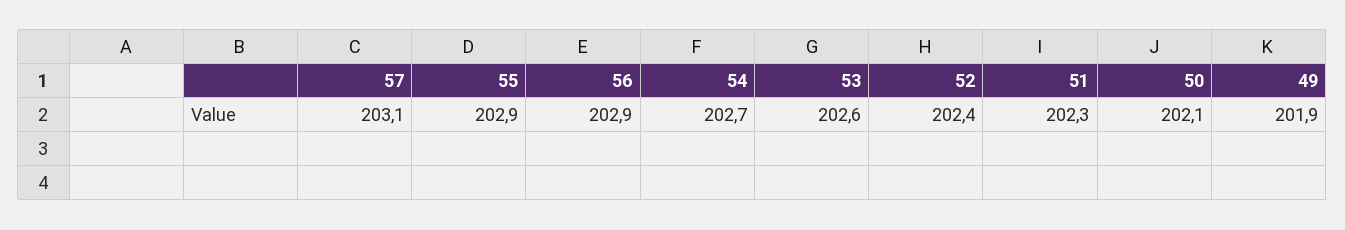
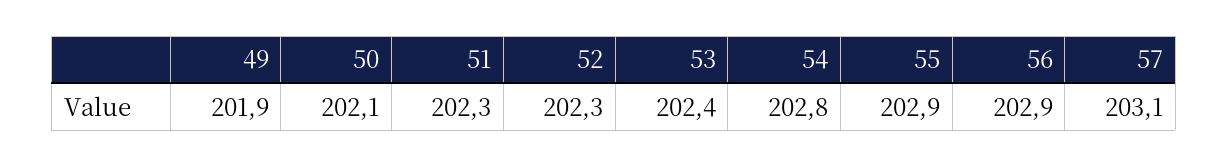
  {
    "57": 203.1,
    "55": 202.9,
    "56": 202.9,
-   "54": 202.7,
+   "54": 202.8,
-   "53": 202.6,
+   "53": 202.4,
-   "52": 202.4,
+   "52": 202.3,
    "51": 202.3,
    "50": 202.1,
    "49": 201.9
  }

